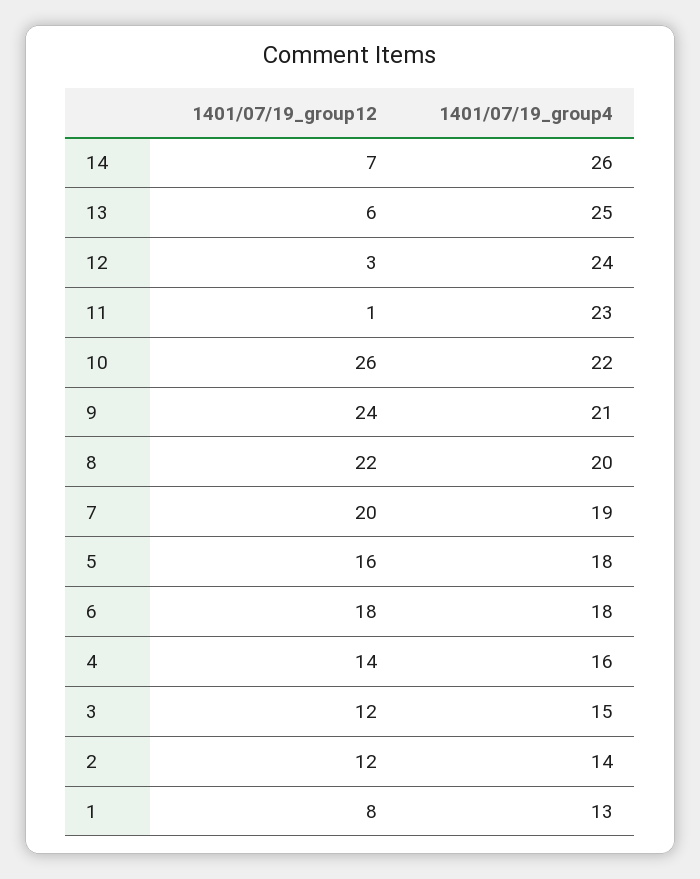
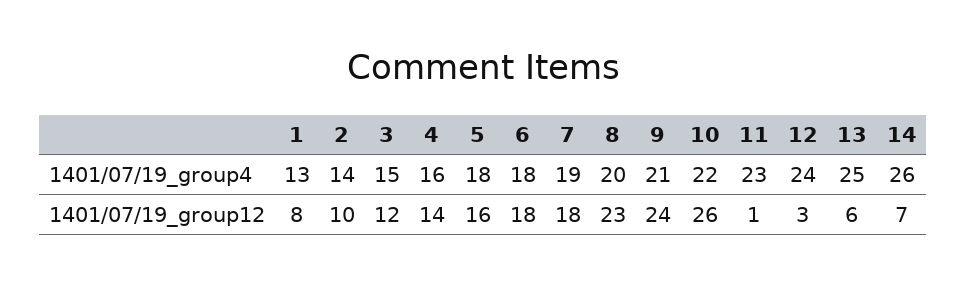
  {
    "1401/07/19_group12": {
      "14": 7,
      "13": 6,
      "12": 3,
      "11": 1,
      "10": 26,
      "9": 24,
-     "8": 22,
+     "8": 23,
-     "7": 20,
+     "7": 18,
      "5": 16,
      "6": 18,
      "4": 14,
      "3": 12,
-     "2": 12,
+     "2": 10,
      "1": 8
    },
    "1401/07/19_group4": {
      "14": 26,
      "13": 25,
      "12": 24,
      "11": 23,
      "10": 22,
      "9": 21,
      "8": 20,
      "7": 19,
      "5": 18,
      "6": 18,
      "4": 16,
      "3": 15,
      "2": 14,
      "1": 13
    }
  }

